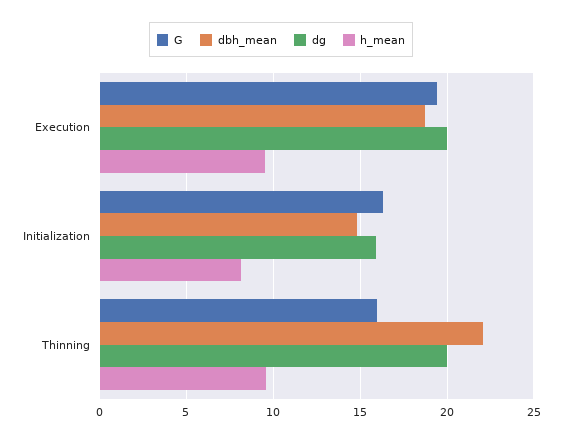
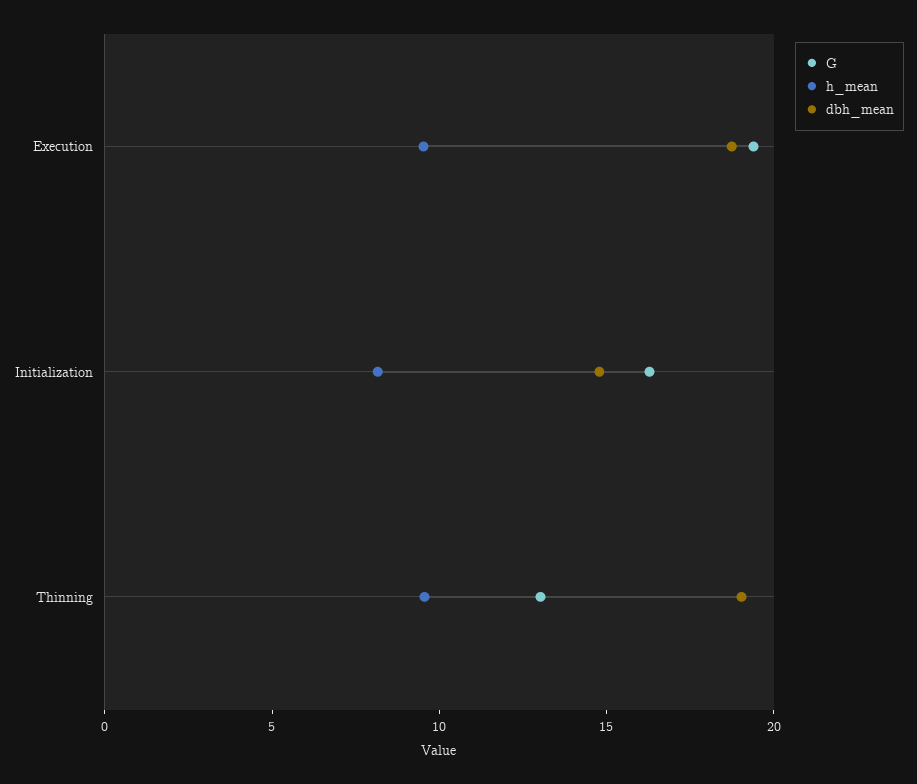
  {
    "G": {
      "Execution": 19.5,
      "Initialization": 16.5,
-     "Thinning": 16
+     "Thinning": 13
    },
    "dbh_mean": {
      "Execution": 19,
      "Initialization": 15,
-     "Thinning": 22
+     "Thinning": 19
    },
-   "dg": {
-     "Execution": 20,
-     "Initialization": 16,
-     "Thinning": 20
-   },
    "h_mean": {
      "Execution": 9.5,
      "Initialization": 8,
      "Thinning": 9.5
    }
  }

